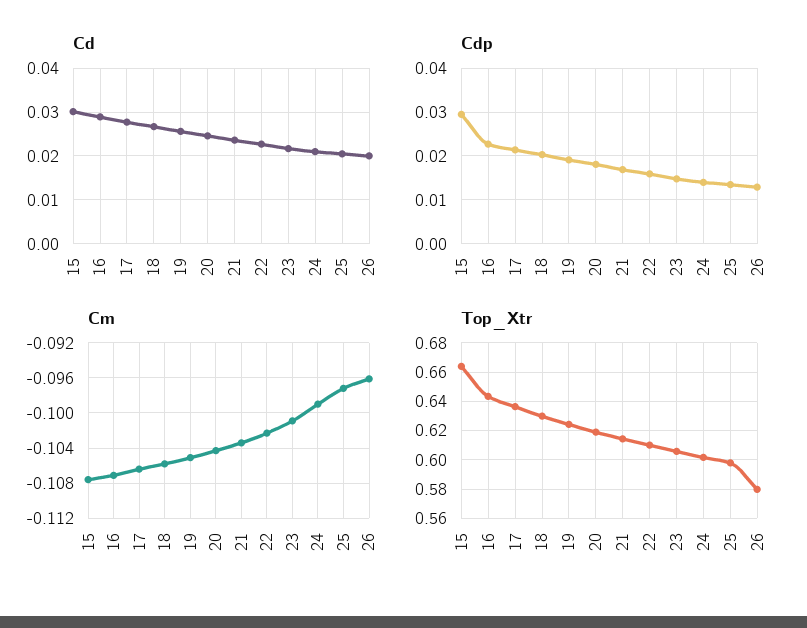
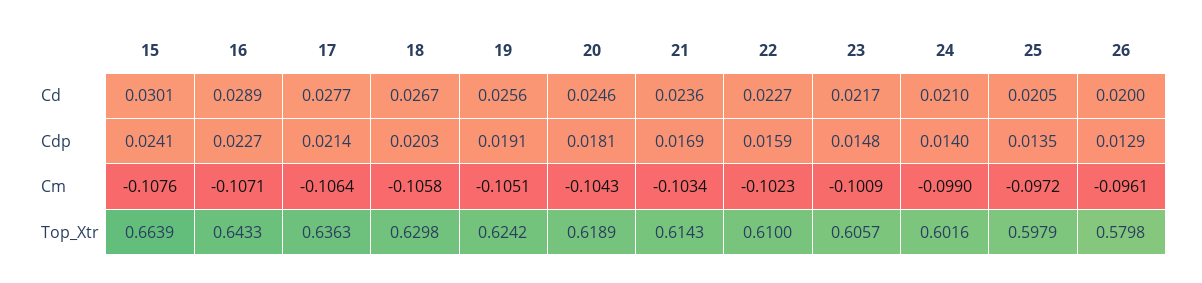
  {
    "Cd": {
      "15": 0.0301,
      "16": 0.0289,
      "17": 0.0277,
      "18": 0.0267,
      "19": 0.0256,
      "20": 0.0246,
      "21": 0.0236,
      "22": 0.0227,
      "23": 0.0217,
      "24": 0.021,
      "25": 0.0205,
      "26": 0.02
    },
    "Cdp": {
-     "15": 0.03,
+     "15": 0.0241,
      "16": 0.0227,
      "17": 0.0214,
      "18": 0.0203,
      "19": 0.0191,
      "20": 0.0181,
      "21": 0.0169,
      "22": 0.0159,
      "23": 0.0148,
      "24": 0.014,
      "25": 0.0135,
      "26": 0.0129
    },
    "Cm": {
      "15": -0.1076,
      "16": -0.1071,
      "17": -0.1064,
      "18": -0.1058,
      "19": -0.1051,
      "20": -0.1043,
      "21": -0.1034,
      "22": -0.1023,
      "23": -0.1009,
      "24": -0.099,
      "25": -0.0972,
      "26": -0.0961
    },
    "Top_Xtr": {
      "15": 0.6639,
      "16": 0.6433,
      "17": 0.6363,
      "18": 0.6298,
      "19": 0.6242,
      "20": 0.6189,
      "21": 0.6143,
      "22": 0.61,
      "23": 0.6057,
      "24": 0.6016,
      "25": 0.5979,
      "26": 0.5798
    }
  }

